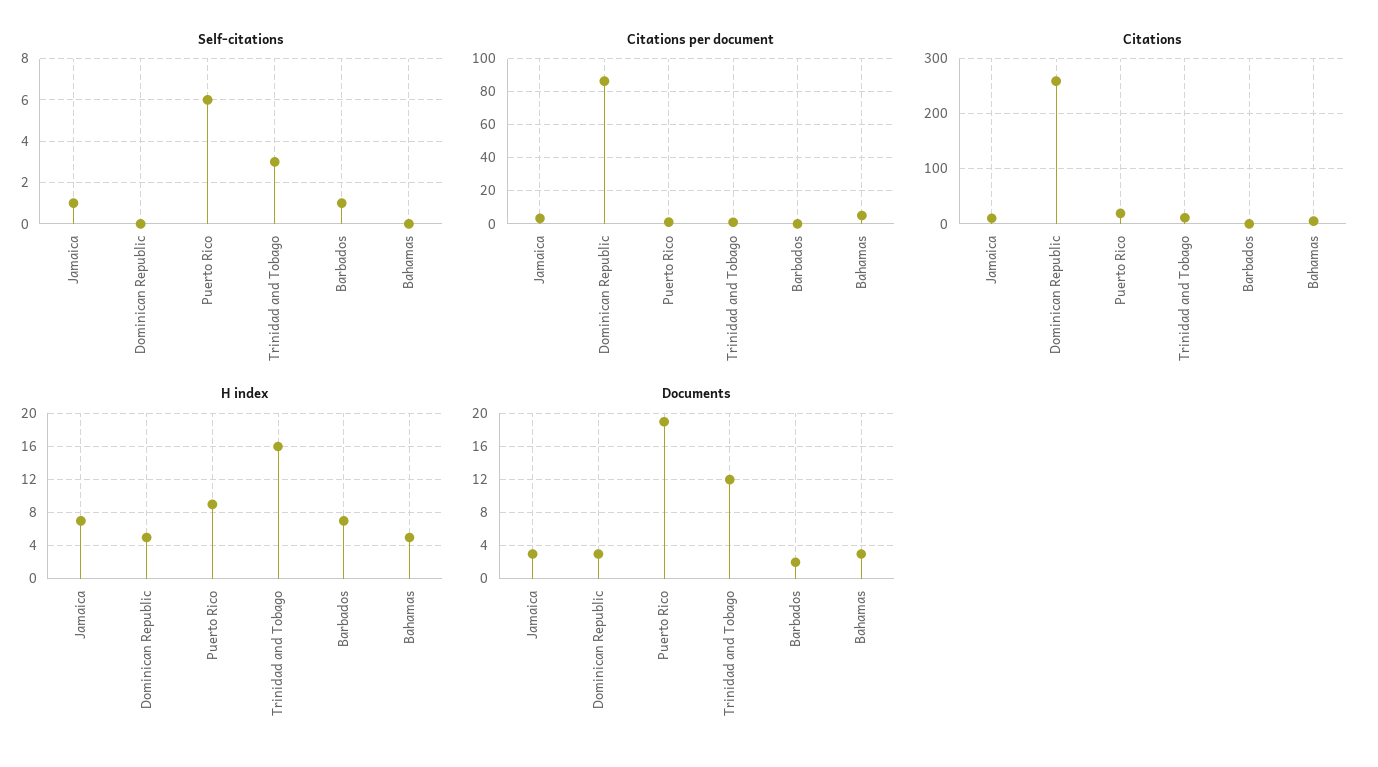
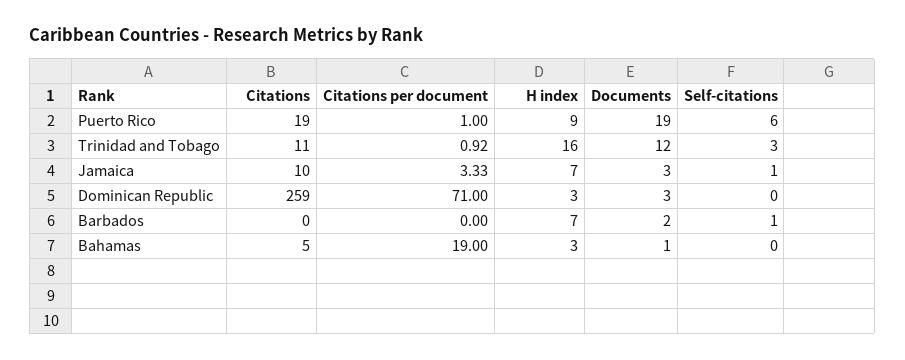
  {
    "Self-citations": {
      "Jamaica": 1,
      "Dominican Republic": 0,
      "Puerto Rico": 6,
      "Trinidad and Tobago": 3,
      "Barbados": 1,
      "Bahamas": 0
    },
    "Citations per document": {
      "Jamaica": 3.33,
-     "Dominican Republic": 85,
+     "Dominican Republic": 71,
      "Puerto Rico": 1,
      "Trinidad and Tobago": 0.92,
      "Barbados": 0,
-     "Bahamas": 5
+     "Bahamas": 19
    },
    "Citations": {
      "Jamaica": 10,
      "Dominican Republic": 259,
      "Puerto Rico": 19,
      "Trinidad and Tobago": 11,
      "Barbados": 0,
      "Bahamas": 5
    },
    "H index": {
      "Jamaica": 7,
-     "Dominican Republic": 5,
+     "Dominican Republic": 3,
      "Puerto Rico": 9,
      "Trinidad and Tobago": 16,
      "Barbados": 7,
-     "Bahamas": 5
+     "Bahamas": 3
    },
    "Documents": {
      "Jamaica": 3,
      "Dominican Republic": 3,
      "Puerto Rico": 19,
      "Trinidad and Tobago": 12,
      "Barbados": 2,
-     "Bahamas": 3
+     "Bahamas": 1
    }
  }

